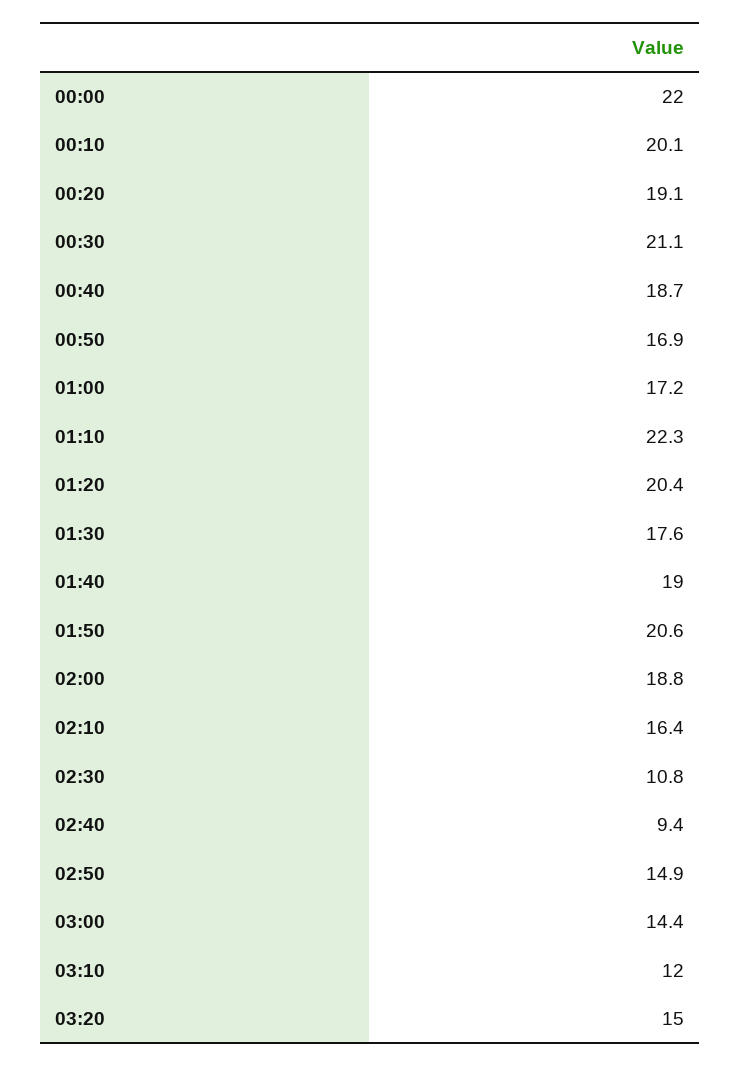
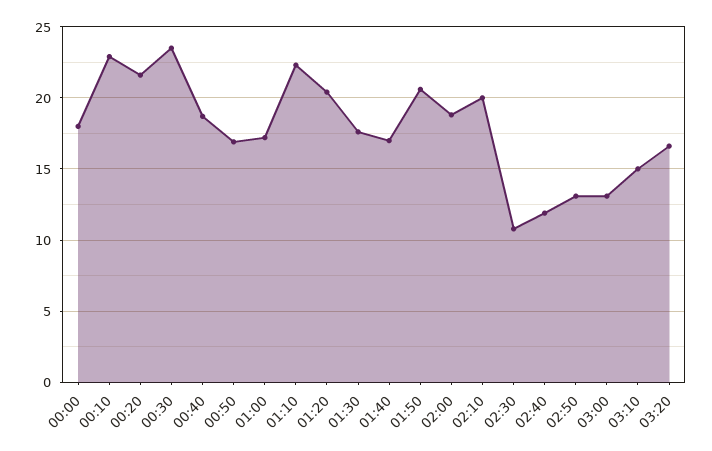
  {
-   "00:00": 22,
+   "00:00": 18,
-   "00:10": 20.1,
+   "00:10": 23,
-   "00:20": 19.1,
+   "00:20": 21.5,
-   "00:30": 21.1,
+   "00:30": 23.5,
    "00:40": 18.7,
    "00:50": 16.9,
    "01:00": 17.2,
    "01:10": 22.3,
    "01:20": 20.4,
    "01:30": 17.6,
-   "01:40": 19,
+   "01:40": 17,
    "01:50": 20.6,
    "02:00": 18.8,
-   "02:10": 16.4,
+   "02:10": 20,
    "02:30": 10.8,
-   "02:40": 9.4,
+   "02:40": 12,
-   "02:50": 14.9,
+   "02:50": 13,
-   "03:00": 14.4,
+   "03:00": 13,
-   "03:10": 12,
+   "03:10": 15,
-   "03:20": 15
+   "03:20": 16.5
  }

